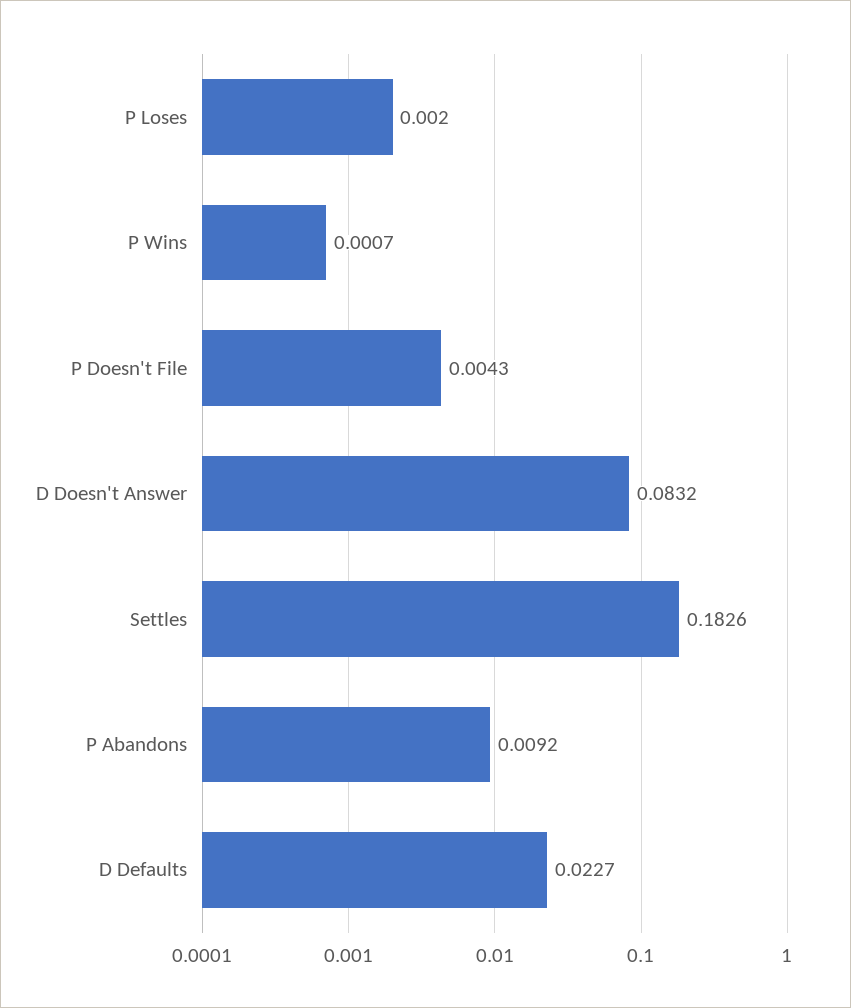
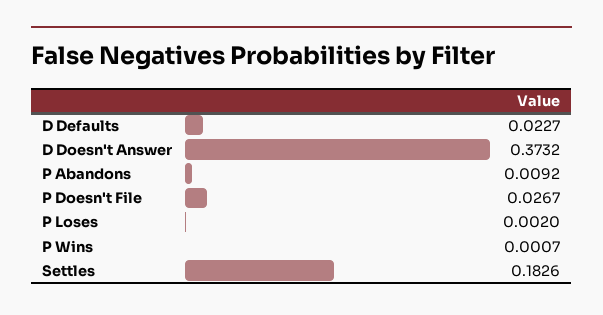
  {
    "P Loses": 0.002,
    "P Wins": 0.0007,
-   "P Doesn't File": 0.0043,
+   "P Doesn't File": 0.0267,
-   "D Doesn't Answer": 0.0832,
+   "D Doesn't Answer": 0.3732,
    "Settles": 0.1826,
    "P Abandons": 0.0092,
    "D Defaults": 0.0227
  }

